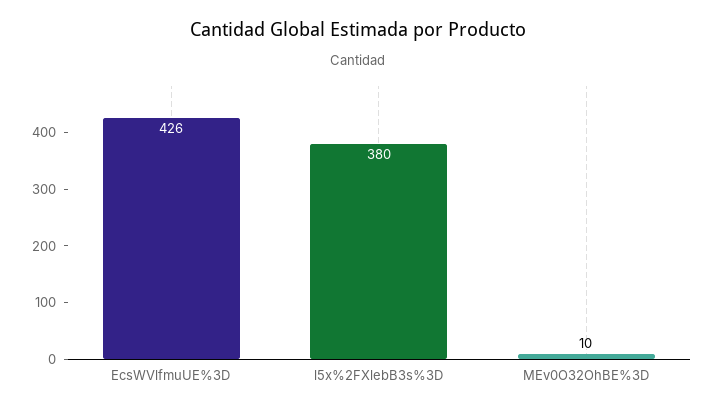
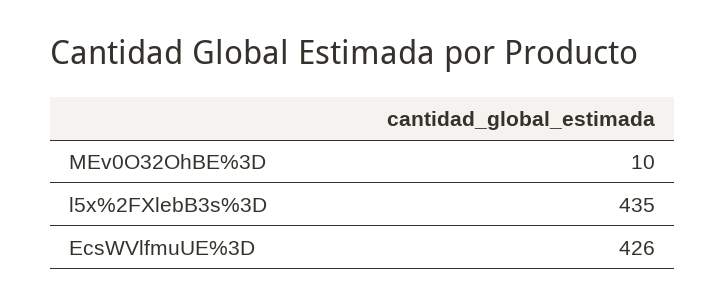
  {
    "EcsWVlfmuUE%3D": 426,
-   "l5x%2FXlebB3s%3D": 380,
+   "l5x%2FXlebB3s%3D": 435,
    "MEv0O32OhBE%3D": 10
  }

